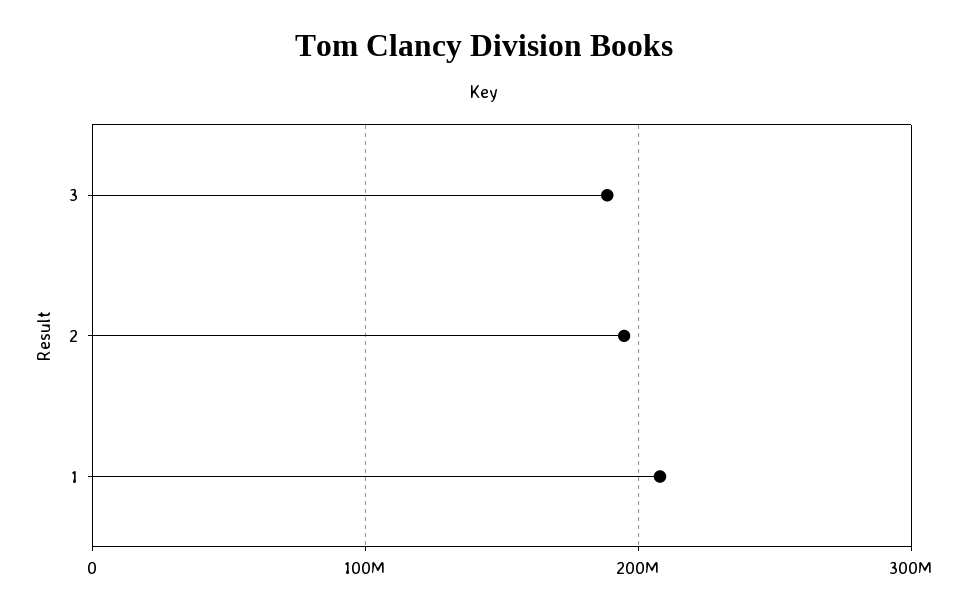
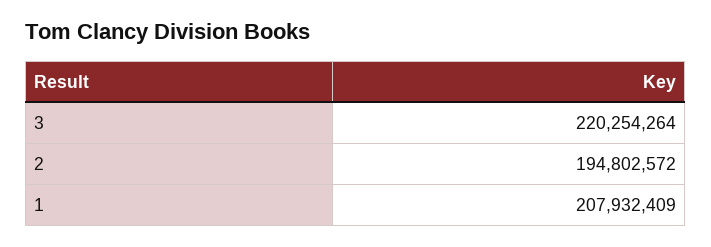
  {
-   "3": 190000000,
+   "3": 220254264,
    "2": 194802572,
    "1": 207932409
  }

